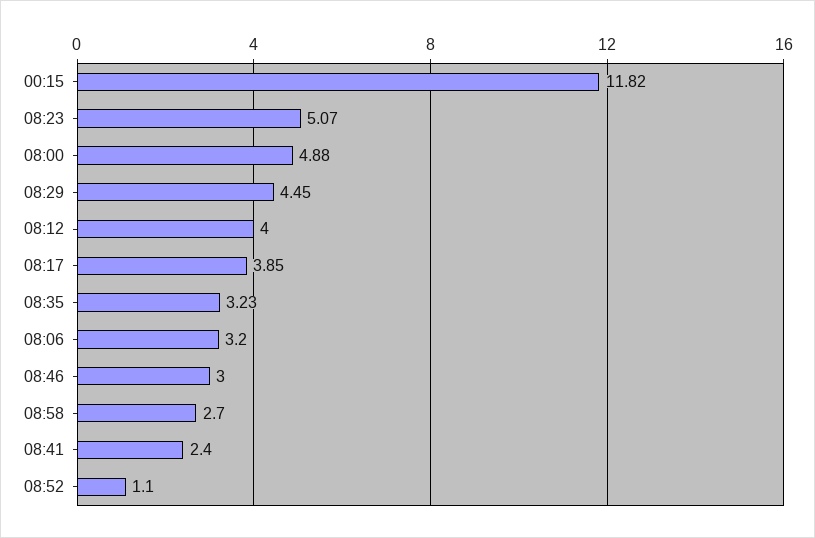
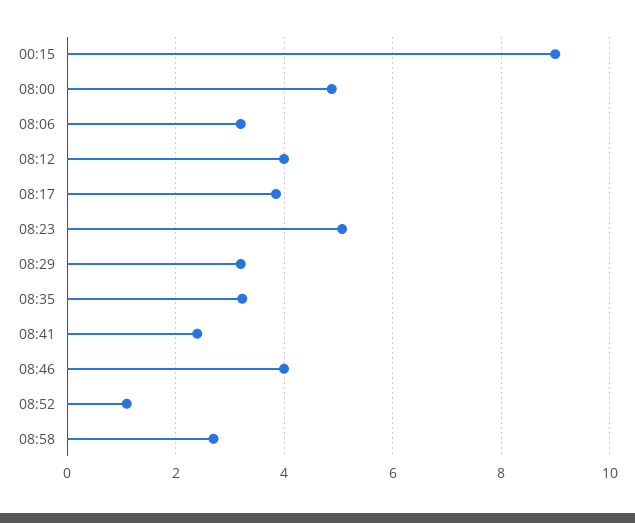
  {
-   "00:15": 11.82,
+   "00:15": 9,
    "08:23": 5.07,
    "08:00": 4.88,
-   "08:29": 4.45,
+   "08:29": 3.2,
    "08:12": 4,
    "08:17": 3.85,
    "08:35": 3.23,
    "08:06": 3.2,
-   "08:46": 3,
+   "08:46": 4,
    "08:58": 2.7,
    "08:41": 2.4,
    "08:52": 1.1
  }

